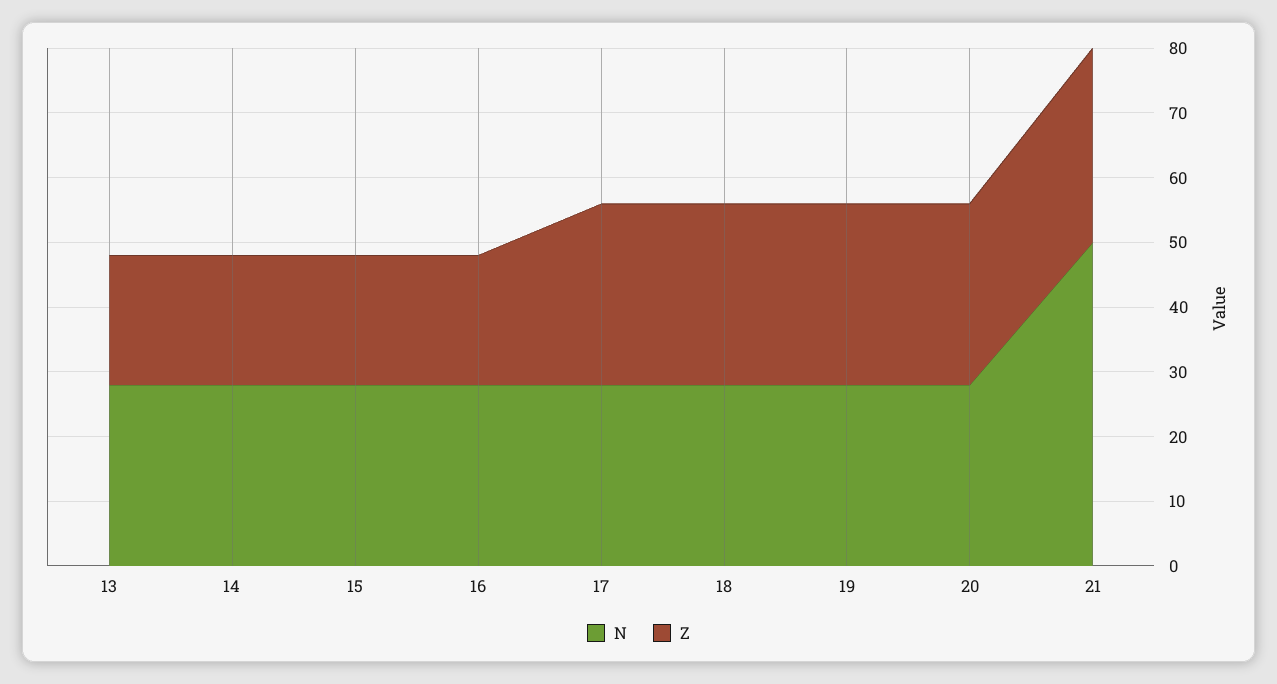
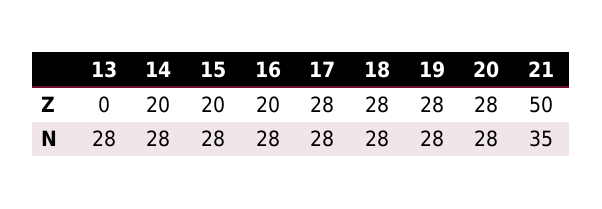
  {
    "N": {
      "13": 28,
      "14": 28,
      "15": 28,
      "16": 28,
      "17": 28,
      "18": 28,
      "19": 28,
      "20": 28,
-     "21": 50
+     "21": 35
    },
    "Z": {
-     "13": 20,
+     "13": 0,
      "14": 20,
      "15": 20,
      "16": 20,
      "17": 28,
      "18": 28,
      "19": 28,
      "20": 28,
-     "21": 30
+     "21": 50
    }
  }

